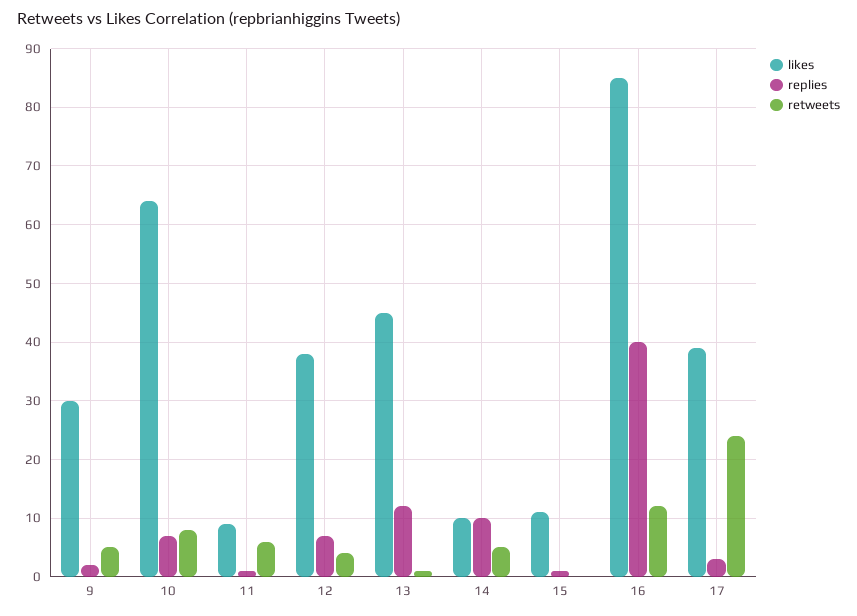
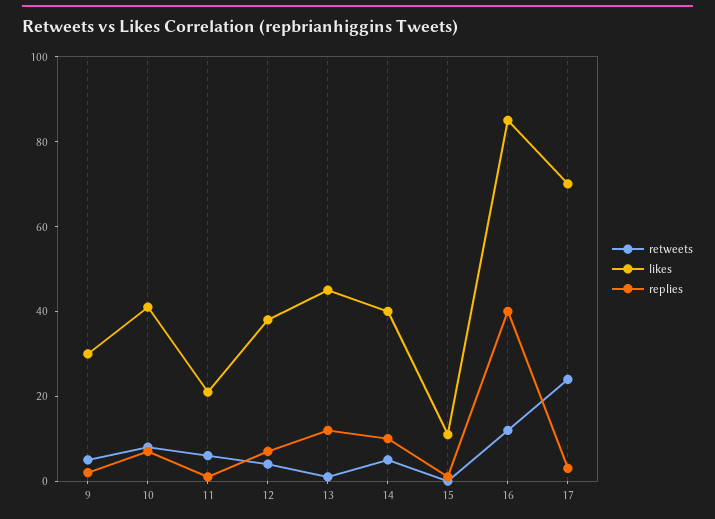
  {
    "likes": {
      "9": 30,
-     "10": 65,
+     "10": 40,
-     "11": 10,
+     "11": 20,
      "12": 40,
      "13": 45,
-     "14": 10,
+     "14": 40,
      "15": 10,
      "16": 85,
-     "17": 40
+     "17": 70
    },
    "replies": {
      "9": 0,
      "10": 5,
      "11": 0,
      "12": 5,
      "13": 10,
      "14": 10,
      "15": 0,
      "16": 40,
      "17": 5
    },
    "retweets": {
      "9": 5,
      "10": 10,
      "11": 5,
      "12": 5,
      "13": 0,
      "14": 5,
      "15": 0,
      "16": 10,
      "17": 25
    }
  }

